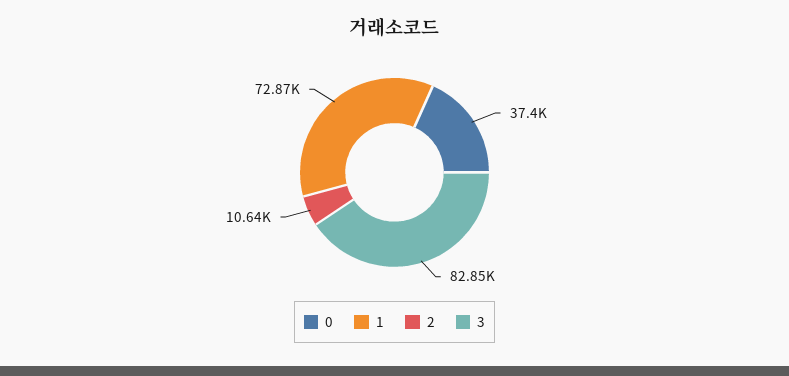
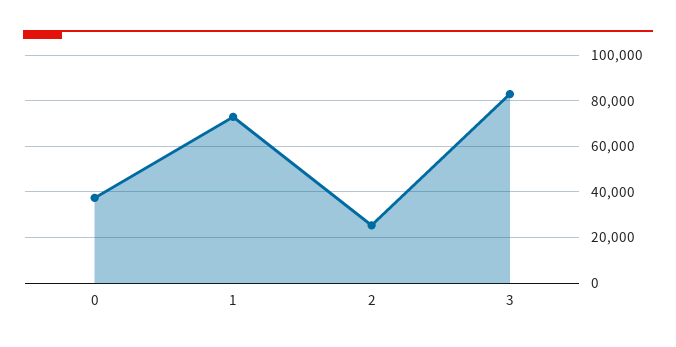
  {
    "0": 37400,
    "1": 72870,
-   "2": 10640,
+   "2": 25000,
    "3": 82850
  }

